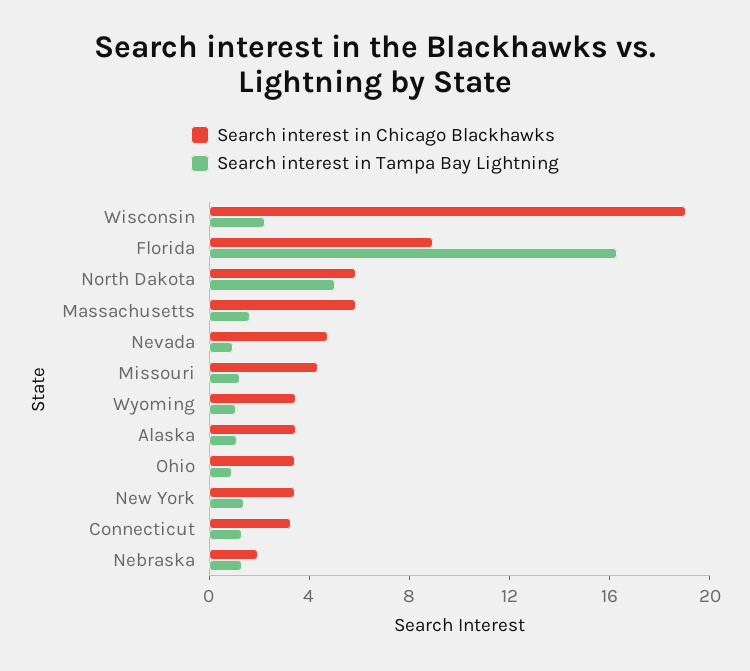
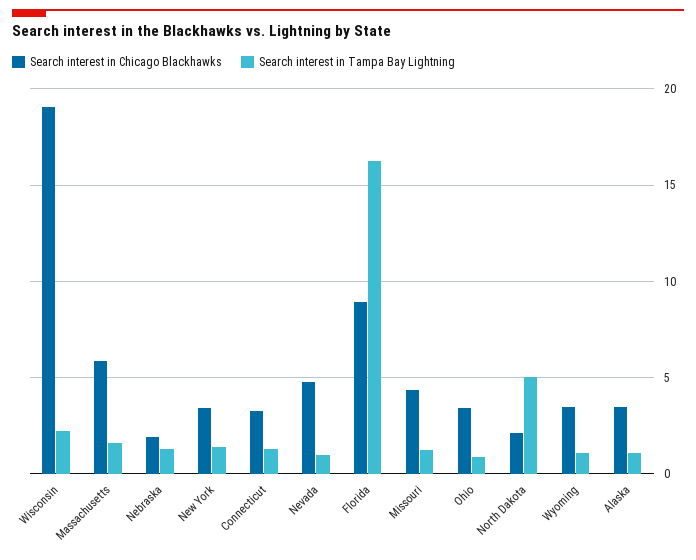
  {
    "Search interest in Chicago Blackhawks": {
      "Wisconsin": 19,
      "Florida": 9,
-     "North Dakota": 6,
+     "North Dakota": 2,
      "Massachusetts": 6,
      "Nevada": 5,
      "Missouri": 4.5,
      "Wyoming": 3.5,
      "Alaska": 3.5,
      "Ohio": 3.5,
      "New York": 3.5,
      "Connecticut": 3.5,
      "Nebraska": 2
    },
    "Search interest in Tampa Bay Lightning": {
      "Wisconsin": 2,
      "Florida": 16.5,
      "North Dakota": 5,
      "Massachusetts": 1.5,
      "Nevada": 1,
      "Missouri": 1,
      "Wyoming": 1,
      "Alaska": 1,
      "Ohio": 1,
      "New York": 1.5,
      "Connecticut": 1.5,
      "Nebraska": 1.5
    }
  }

